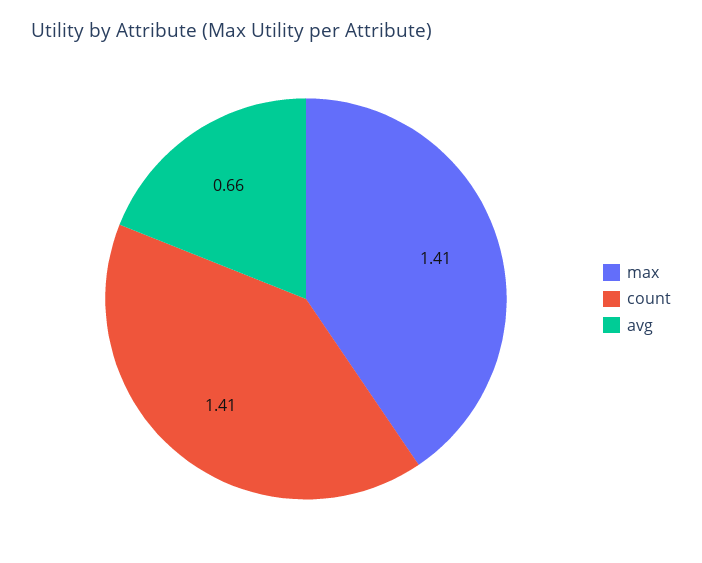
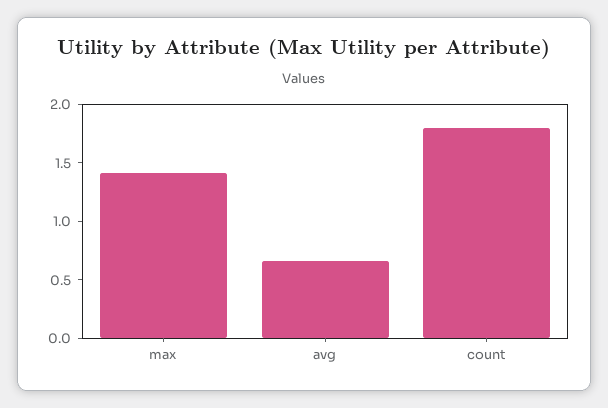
  {
    "max": 1.41,
-   "count": 1.41,
+   "count": 1.8,
    "avg": 0.66
  }

